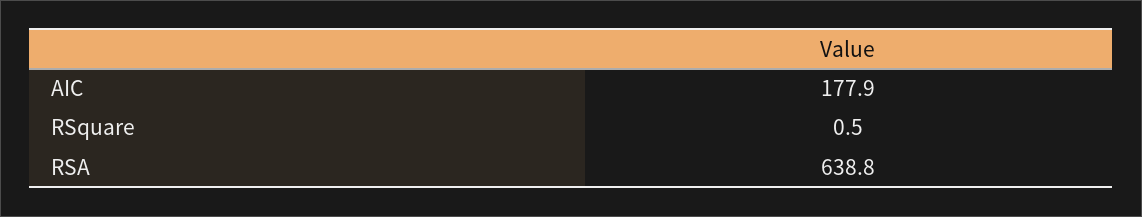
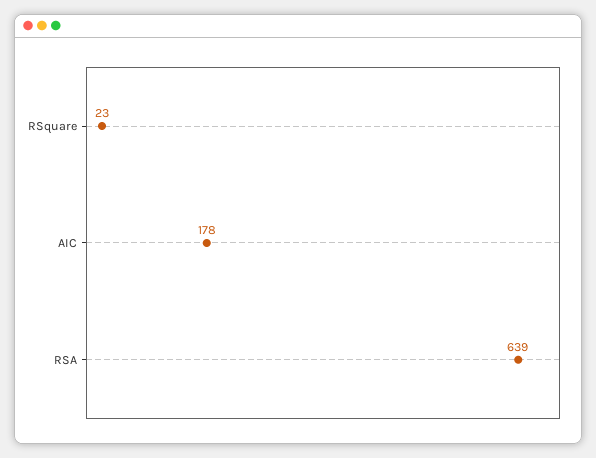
  {
    "AIC": 177.9,
-   "RSquare": 0.5,
+   "RSquare": 23,
    "RSA": 638.8
  }

